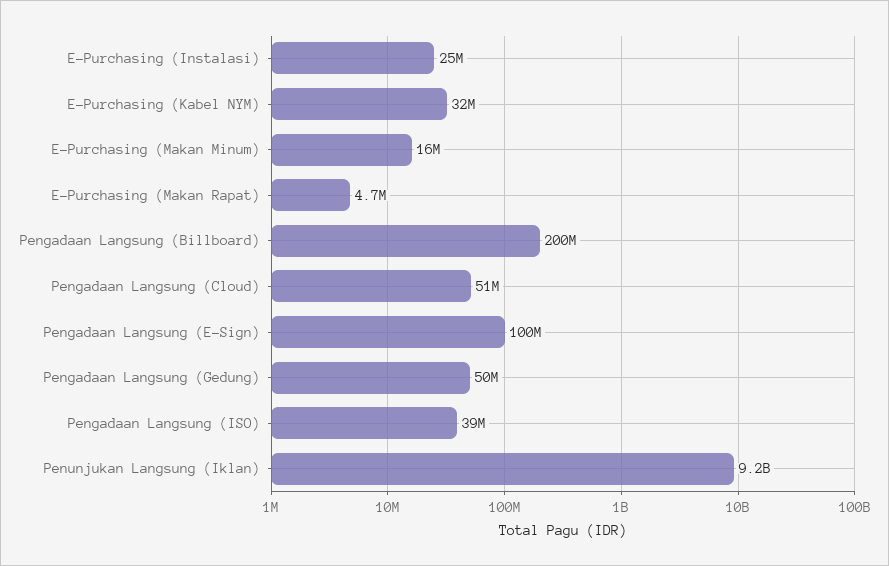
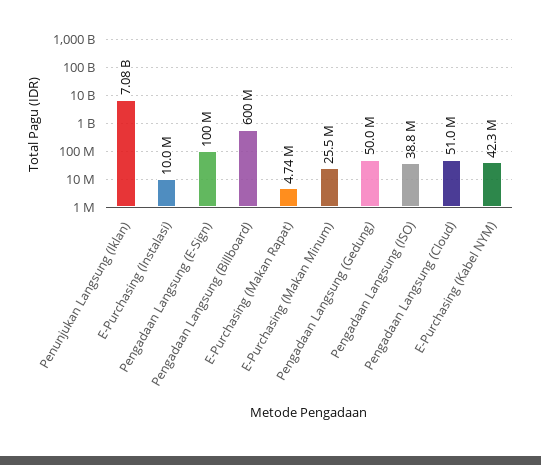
  {
-   "E-Purchasing (Instalasi)": 25000000,
+   "E-Purchasing (Instalasi)": 10000000,
-   "E-Purchasing (Kabel NYM)": 32000000,
+   "E-Purchasing (Kabel NYM)": 42300000,
-   "E-Purchasing (Makan Minum)": 16000000,
+   "E-Purchasing (Makan Minum)": 25500000,
    "E-Purchasing (Makan Rapat)": 4740000,
-   "Pengadaan Langsung (Billboard)": 200000000,
+   "Pengadaan Langsung (Billboard)": 600000000,
    "Pengadaan Langsung (Cloud)": 51000000,
    "Pengadaan Langsung (E-Sign)": 100000000,
    "Pengadaan Langsung (Gedung)": 50000000,
    "Pengadaan Langsung (ISO)": 38800000,
-   "Penunjukan Langsung (Iklan)": 9200000000
+   "Penunjukan Langsung (Iklan)": 7080000000
  }

